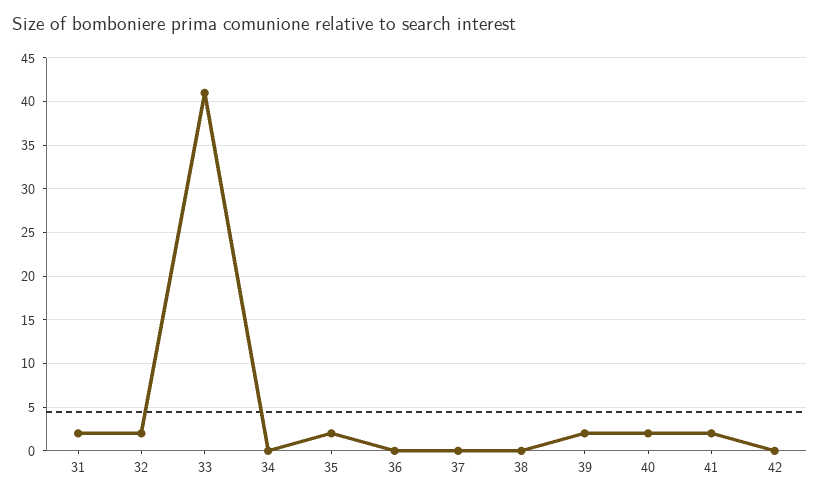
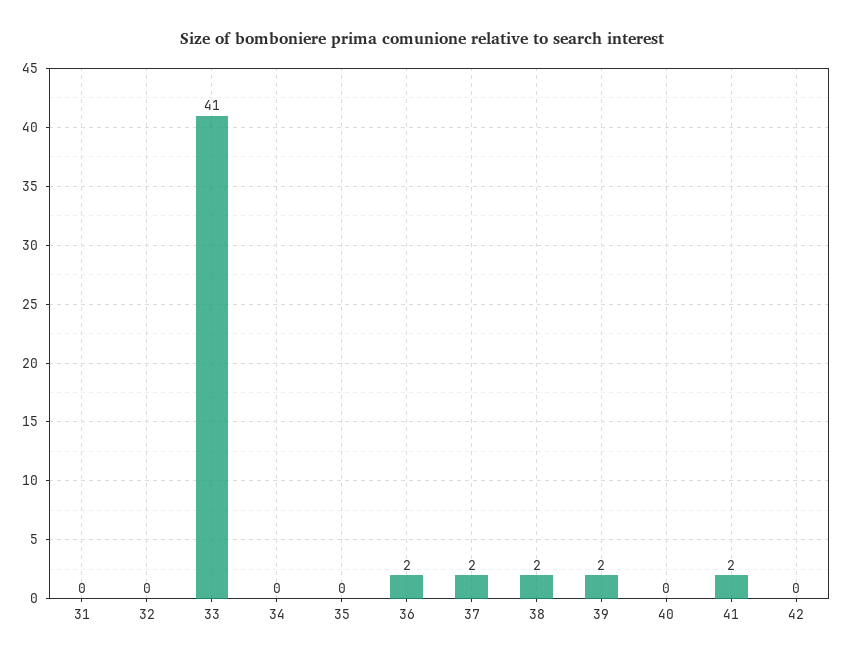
  {
-   "31": 2,
+   "31": 0,
-   "32": 2,
+   "32": 0,
    "33": 41,
    "34": 0,
-   "35": 2,
+   "35": 0,
-   "36": 0,
+   "36": 2,
-   "37": 0,
+   "37": 2,
-   "38": 0,
+   "38": 2,
    "39": 2,
-   "40": 2,
+   "40": 0,
    "41": 2,
    "42": 0
  }

